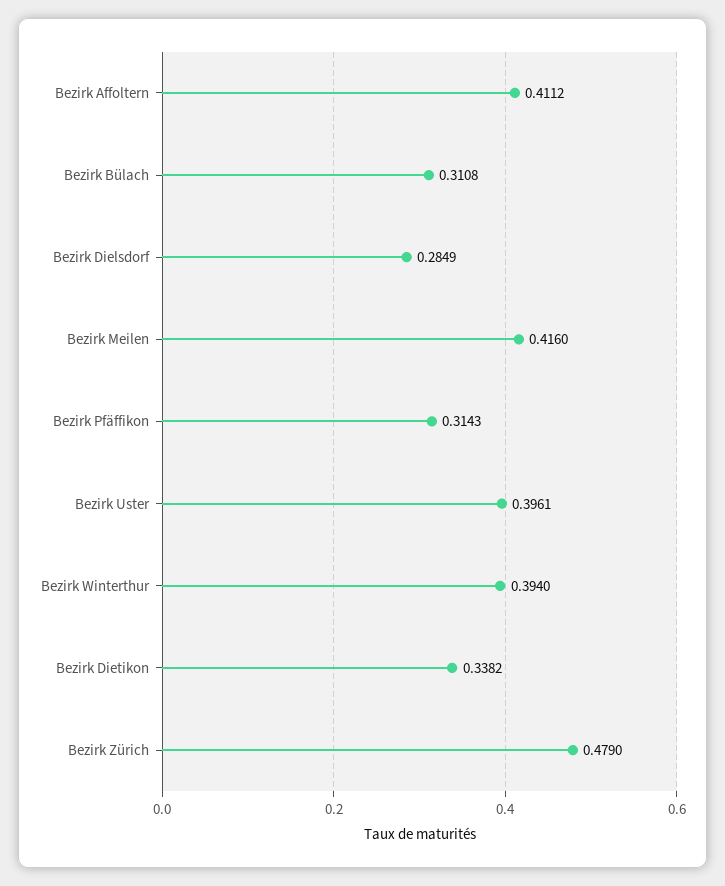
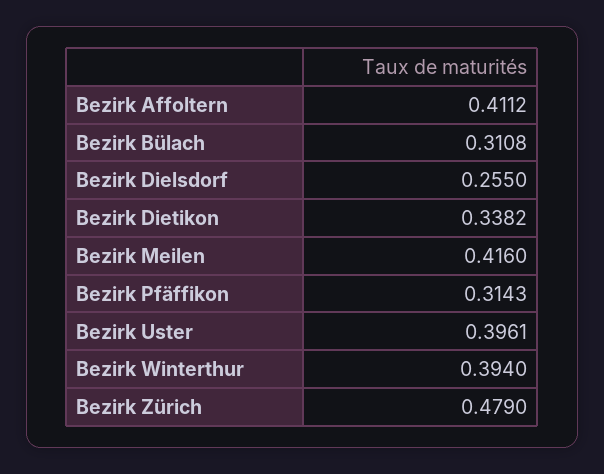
  {
    "Bezirk Affoltern": 0.4112,
    "Bezirk Bülach": 0.3108,
-   "Bezirk Dielsdorf": 0.2849,
+   "Bezirk Dielsdorf": 0.255,
    "Bezirk Meilen": 0.416,
    "Bezirk Pfäffikon": 0.3143,
    "Bezirk Uster": 0.3961,
    "Bezirk Winterthur": 0.394,
    "Bezirk Dietikon": 0.3382,
    "Bezirk Zürich": 0.479
  }

